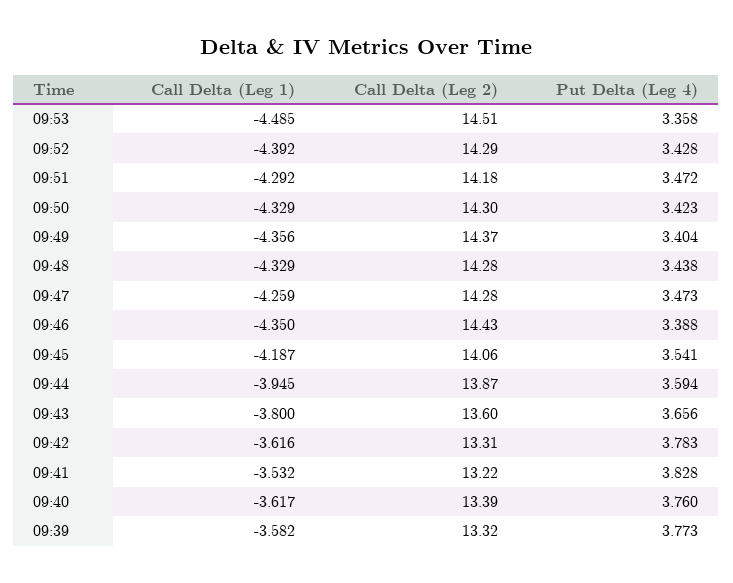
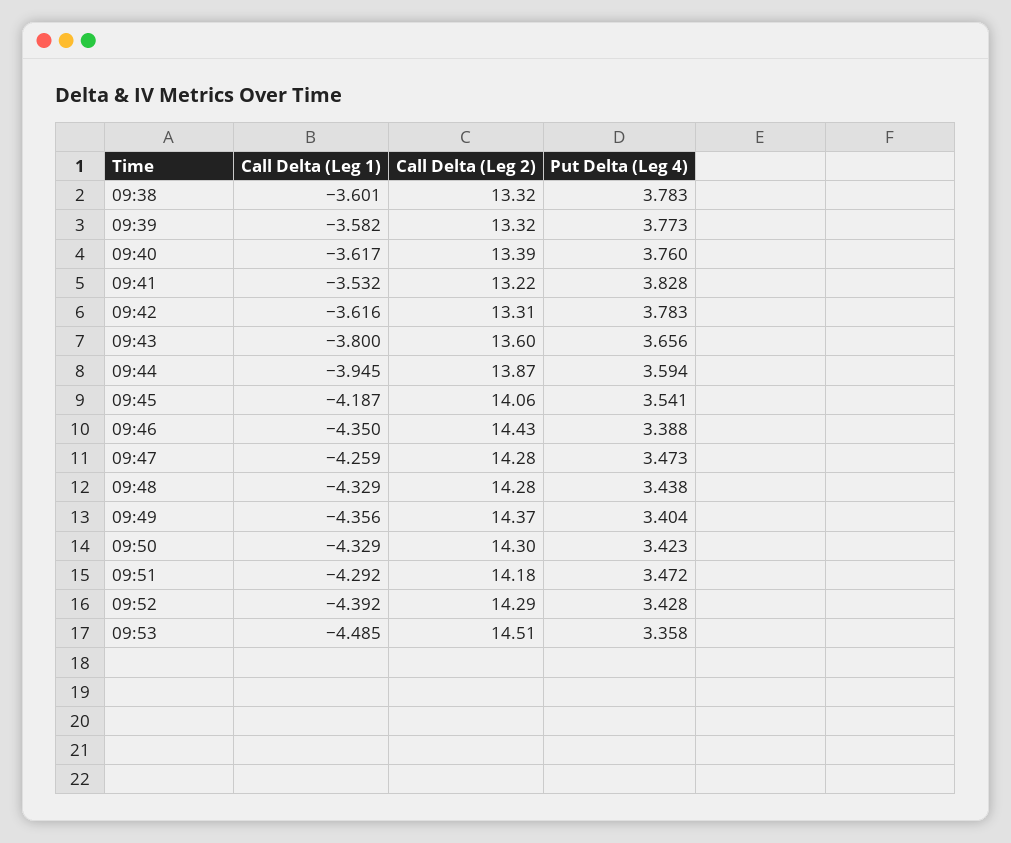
  {
    "Call Delta (Leg 1)": {
      "09:53": -4.485,
      "09:52": -4.392,
      "09:51": -4.292,
      "09:50": -4.329,
      "09:49": -4.356,
      "09:48": -4.329,
      "09:47": -4.259,
      "09:46": -4.35,
      "09:45": -4.187,
      "09:44": -3.945,
      "09:43": -3.8,
      "09:42": -3.616,
      "09:41": -3.532,
      "09:40": -3.617,
-     "09:39": -3.582
+     "09:39": -3.582,
+     "09:38": -3.601
    },
    "Call Delta (Leg 2)": {
      "09:53": 14.51,
      "09:52": 14.29,
      "09:51": 14.18,
      "09:50": 14.3,
      "09:49": 14.37,
      "09:48": 14.28,
      "09:47": 14.28,
      "09:46": 14.43,
      "09:45": 14.06,
      "09:44": 13.87,
      "09:43": 13.6,
      "09:42": 13.31,
      "09:41": 13.22,
      "09:40": 13.39,
-     "09:39": 13.32
+     "09:39": 13.32,
+     "09:38": 13.32
    },
    "Put Delta (Leg 4)": {
      "09:53": 3.358,
      "09:52": 3.428,
      "09:51": 3.472,
      "09:50": 3.423,
      "09:49": 3.404,
      "09:48": 3.438,
      "09:47": 3.473,
      "09:46": 3.388,
      "09:45": 3.541,
      "09:44": 3.594,
      "09:43": 3.656,
      "09:42": 3.783,
      "09:41": 3.828,
      "09:40": 3.76,
-     "09:39": 3.773
+     "09:39": 3.773,
+     "09:38": 3.783
    }
  }

